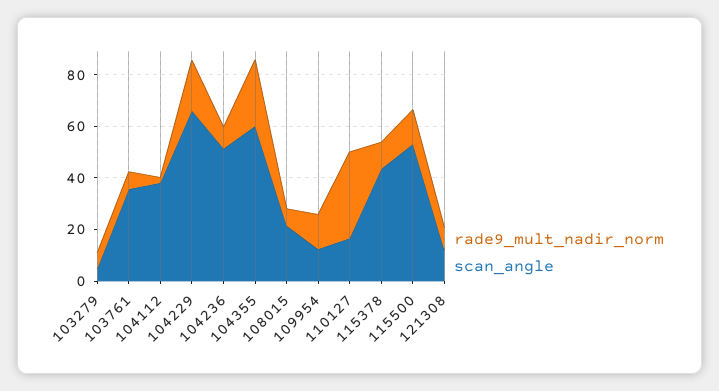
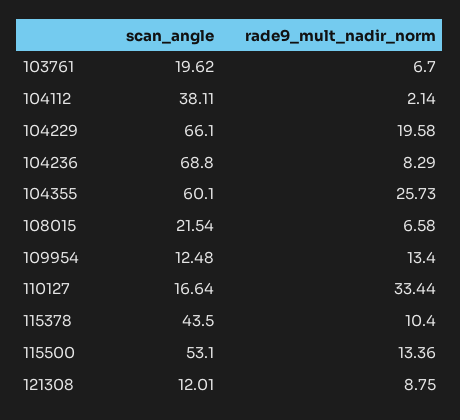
  {
    "rade9_mult_nadir_norm": {
-     "103279": 5,
      "103761": 6.7,
      "104112": 2.14,
      "104229": 19.58,
      "104236": 8.29,
      "104355": 25.73,
      "108015": 6.58,
      "109954": 13.4,
      "110127": 33.44,
      "115378": 10.4,
      "115500": 13.36,
      "121308": 8.75
    },
    "scan_angle": {
-     "103279": 5,
-     "103761": 35,
+     "103761": 19.62,
      "104112": 38.11,
      "104229": 66.1,
-     "104236": 50,
+     "104236": 68.8,
      "104355": 60.1,
      "108015": 21.54,
      "109954": 12.48,
      "110127": 16.64,
      "115378": 43.5,
      "115500": 53.1,
      "121308": 12.01
    }
  }

